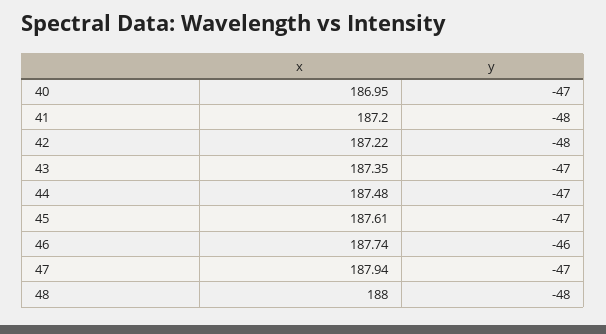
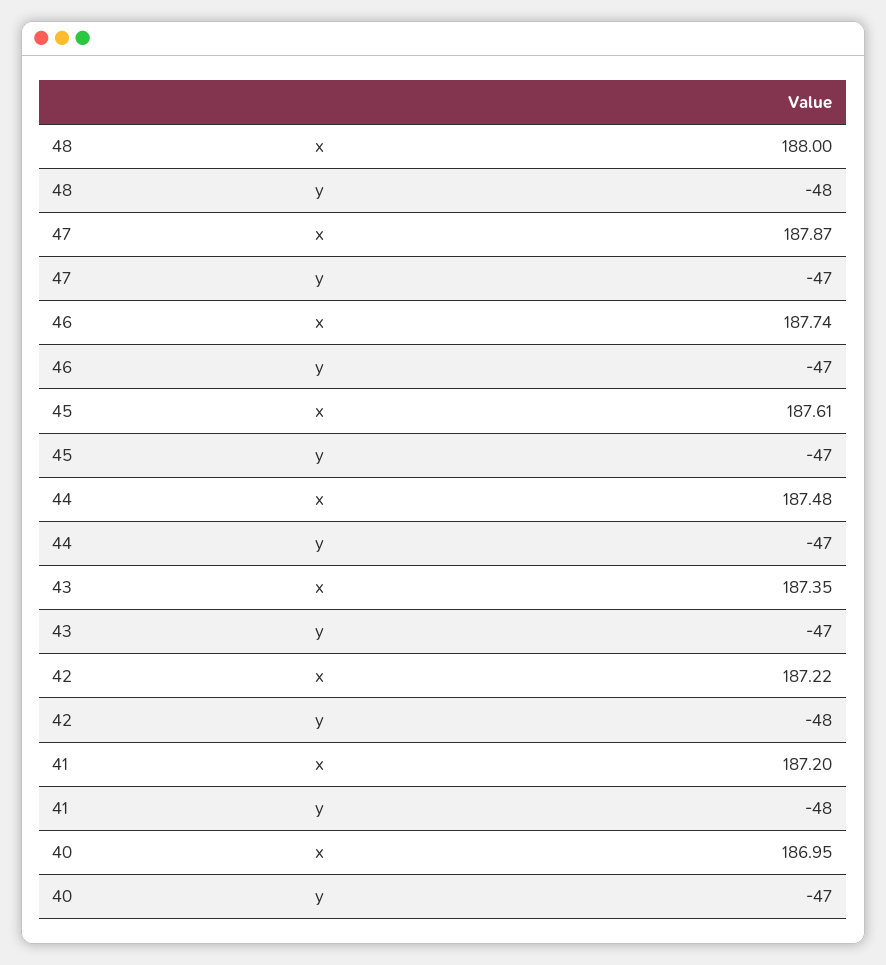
  {
    "x": {
      "40": 186.95,
      "41": 187.2,
      "42": 187.22,
      "43": 187.35,
      "44": 187.48,
      "45": 187.61,
      "46": 187.74,
-     "47": 187.94,
+     "47": 187.87,
      "48": 188
    },
    "y": {
      "40": -47,
      "41": -48,
      "42": -48,
      "43": -47,
      "44": -47,
      "45": -47,
-     "46": -46,
+     "46": -47,
      "47": -47,
      "48": -48
    }
  }

